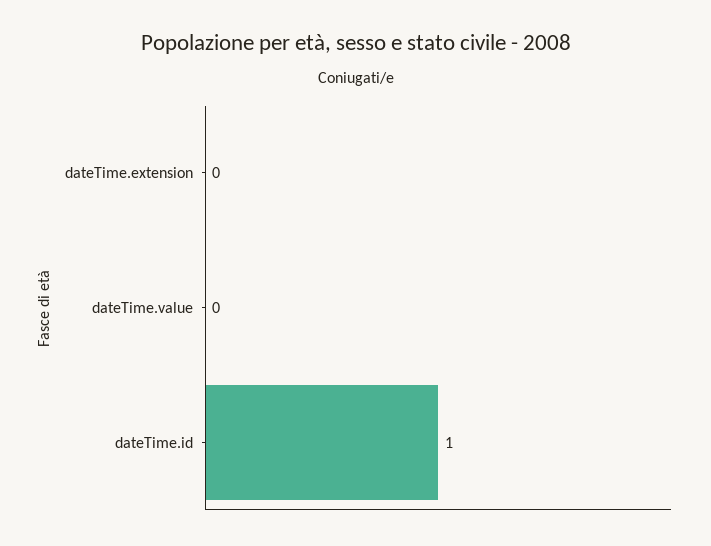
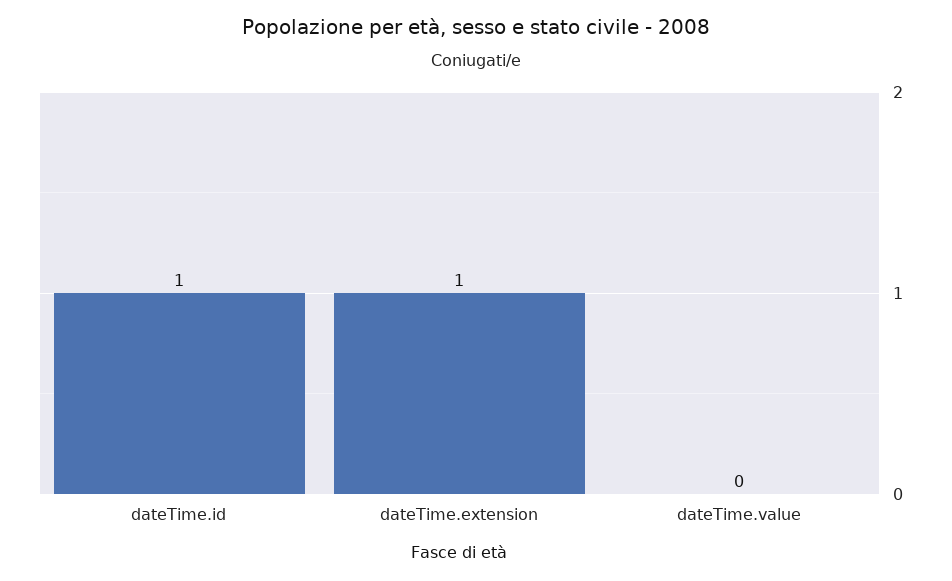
  {
-   "dateTime.extension": 0,
+   "dateTime.extension": 1,
    "dateTime.value": 0,
    "dateTime.id": 1
  }

